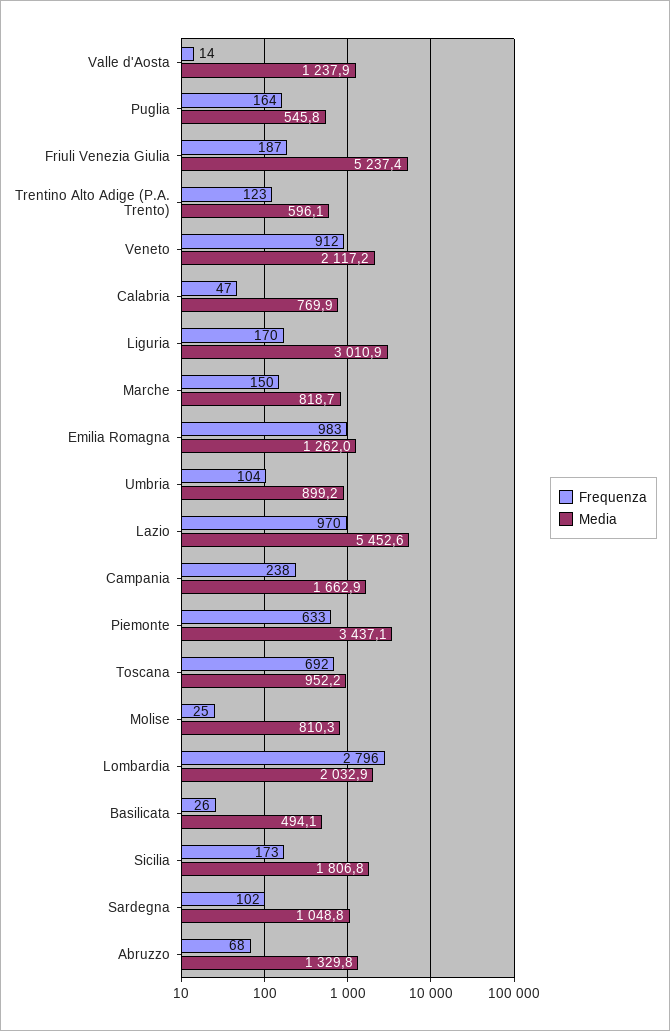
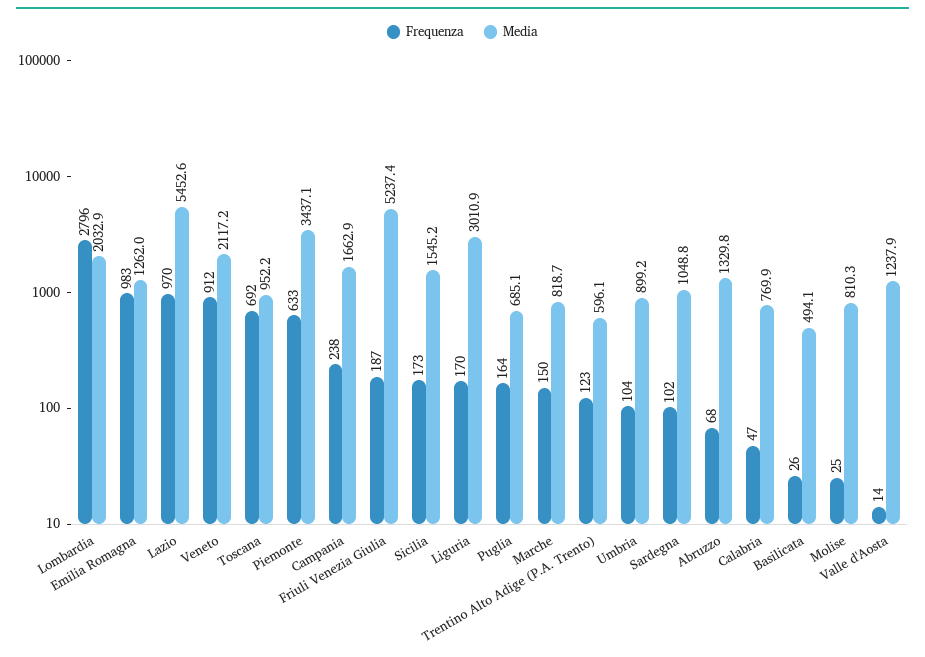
  {
    "Frequenza": {
      "Valle d'Aosta": 14,
      "Puglia": 164,
      "Friuli Venezia Giulia": 187,
      "Trentino Alto Adige (P.A. Trento)": 123,
      "Veneto": 912,
      "Calabria": 47,
      "Liguria": 170,
      "Marche": 150,
      "Emilia Romagna": 983,
      "Umbria": 104,
      "Lazio": 970,
      "Campania": 238,
      "Piemonte": 633,
      "Toscana": 692,
      "Molise": 25,
      "Lombardia": 2796,
      "Basilicata": 26,
      "Sicilia": 173,
      "Sardegna": 102,
      "Abruzzo": 68
    },
    "Media": {
      "Valle d'Aosta": 1237.9,
-     "Puglia": 545.8,
+     "Puglia": 685.1,
      "Friuli Venezia Giulia": 5237.4,
      "Trentino Alto Adige (P.A. Trento)": 596.1,
      "Veneto": 2117.2,
      "Calabria": 769.9,
      "Liguria": 3010.9,
      "Marche": 818.7,
      "Emilia Romagna": 1262,
      "Umbria": 899.2,
      "Lazio": 5452.6,
      "Campania": 1662.9,
      "Piemonte": 3437.1,
      "Toscana": 952.2,
      "Molise": 810.3,
      "Lombardia": 2032.9,
      "Basilicata": 494.1,
-     "Sicilia": 1806.8,
+     "Sicilia": 1545.2,
      "Sardegna": 1048.8,
      "Abruzzo": 1329.8
    }
  }

